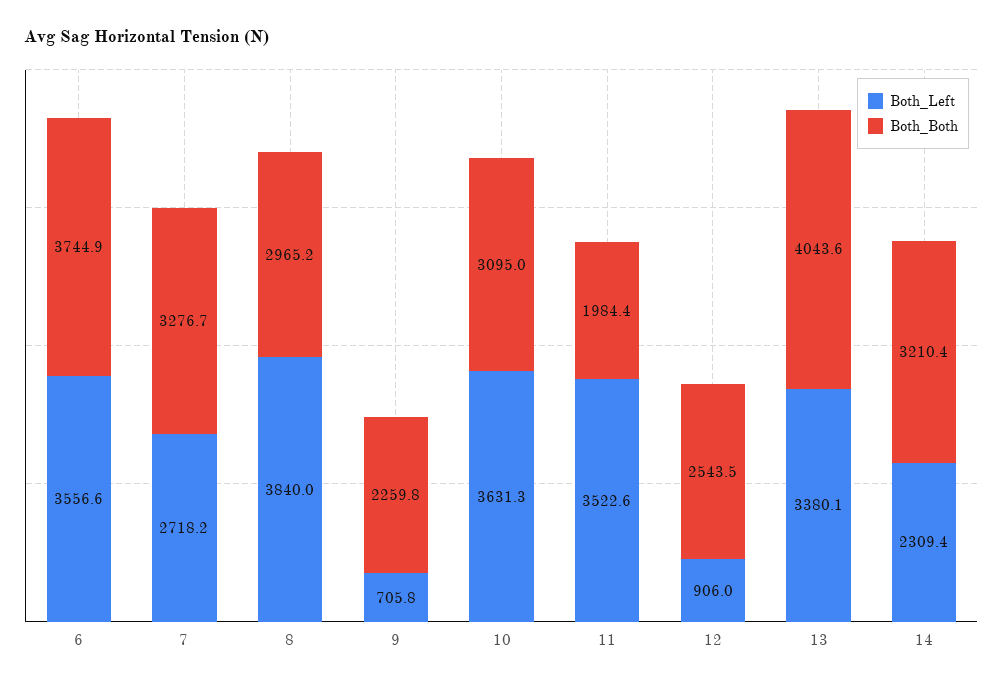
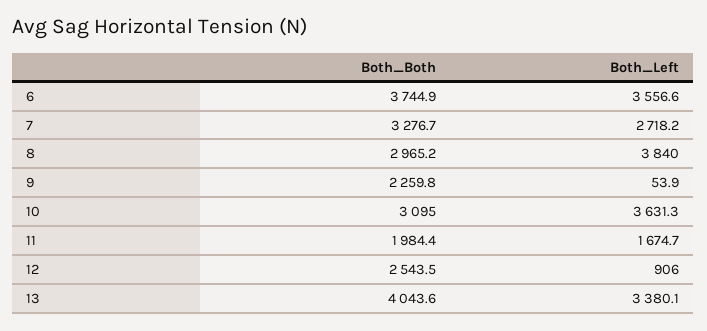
  {
    "Both_Left": {
      "6": 3556.6,
      "7": 2718.2,
      "8": 3840,
-     "9": 705.8,
+     "9": 53.9,
      "10": 3631.3,
-     "11": 3522.6,
+     "11": 1674.7,
      "12": 906,
-     "13": 3380.1,
+     "13": 3380.1
-     "14": 2309.4
    },
    "Both_Both": {
      "6": 3744.9,
      "7": 3276.7,
      "8": 2965.2,
      "9": 2259.8,
      "10": 3095,
      "11": 1984.4,
      "12": 2543.5,
-     "13": 4043.6,
+     "13": 4043.6
-     "14": 3210.4
    }
  }

